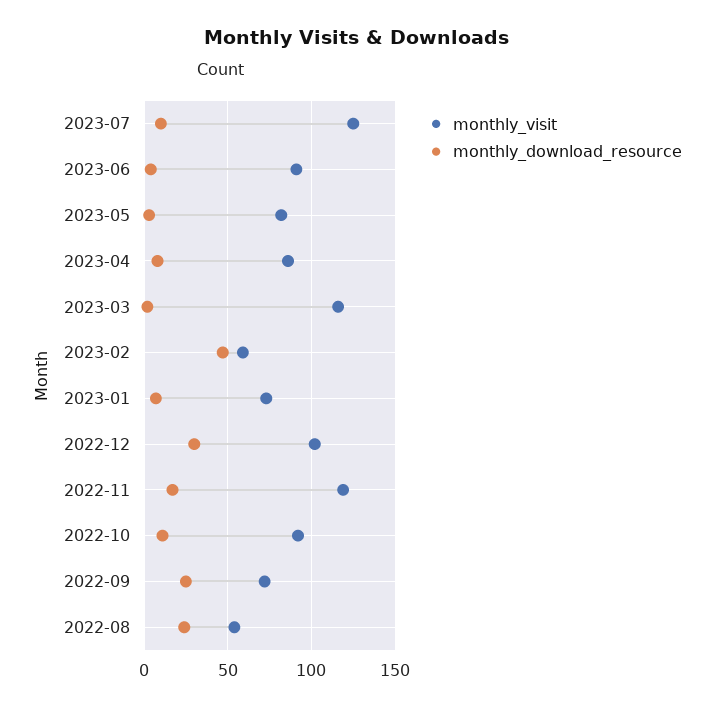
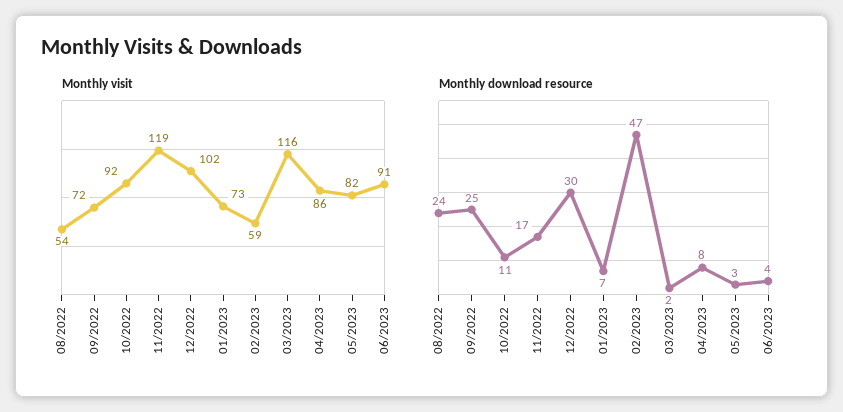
  {
    "monthly_visit": {
-     "2023-07": 125,
      "2023-06": 91,
      "2023-05": 82,
      "2023-04": 86,
      "2023-03": 116,
      "2023-02": 59,
      "2023-01": 73,
      "2022-12": 102,
      "2022-11": 119,
      "2022-10": 92,
      "2022-09": 72,
      "2022-08": 54
    },
    "monthly_download_resource": {
-     "2023-07": 10,
      "2023-06": 4,
      "2023-05": 3,
      "2023-04": 8,
      "2023-03": 2,
      "2023-02": 47,
      "2023-01": 7,
      "2022-12": 30,
      "2022-11": 17,
      "2022-10": 11,
      "2022-09": 25,
      "2022-08": 24
    }
  }

